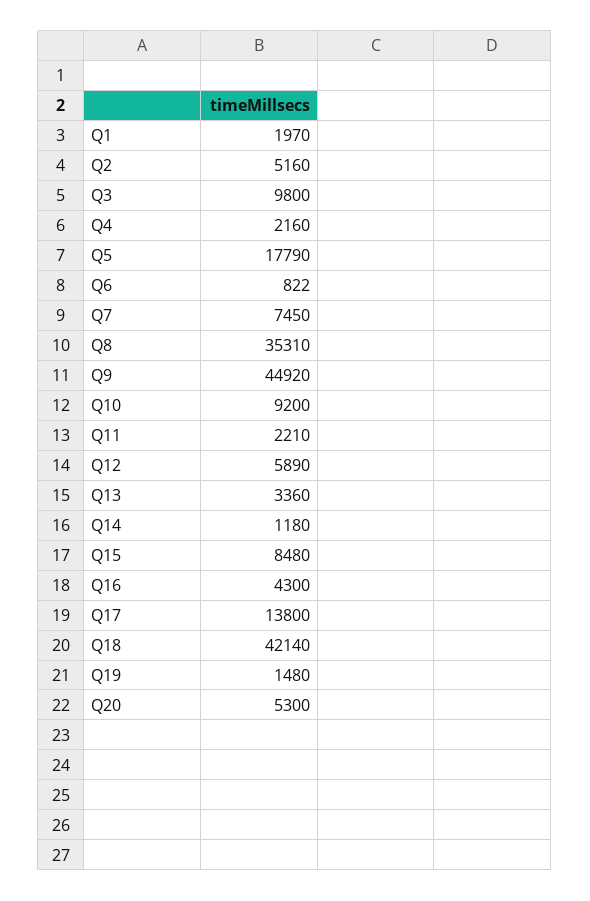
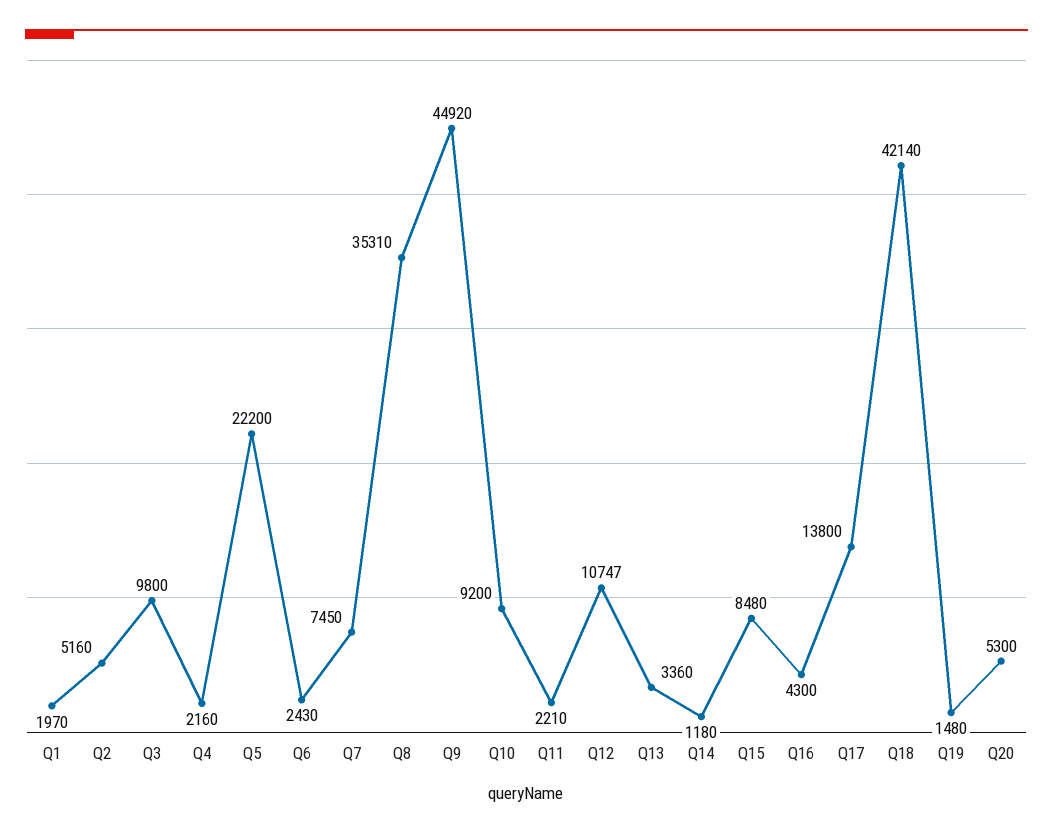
  {
    "Q1": 1970,
    "Q2": 5160,
    "Q3": 9800,
    "Q4": 2160,
-   "Q5": 17790,
+   "Q5": 22200,
-   "Q6": 822,
+   "Q6": 2430,
    "Q7": 7450,
    "Q8": 35310,
    "Q9": 44920,
    "Q10": 9200,
    "Q11": 2210,
-   "Q12": 5890,
+   "Q12": 10747,
    "Q13": 3360,
    "Q14": 1180,
    "Q15": 8480,
    "Q16": 4300,
    "Q17": 13800,
    "Q18": 42140,
    "Q19": 1480,
    "Q20": 5300
  }

